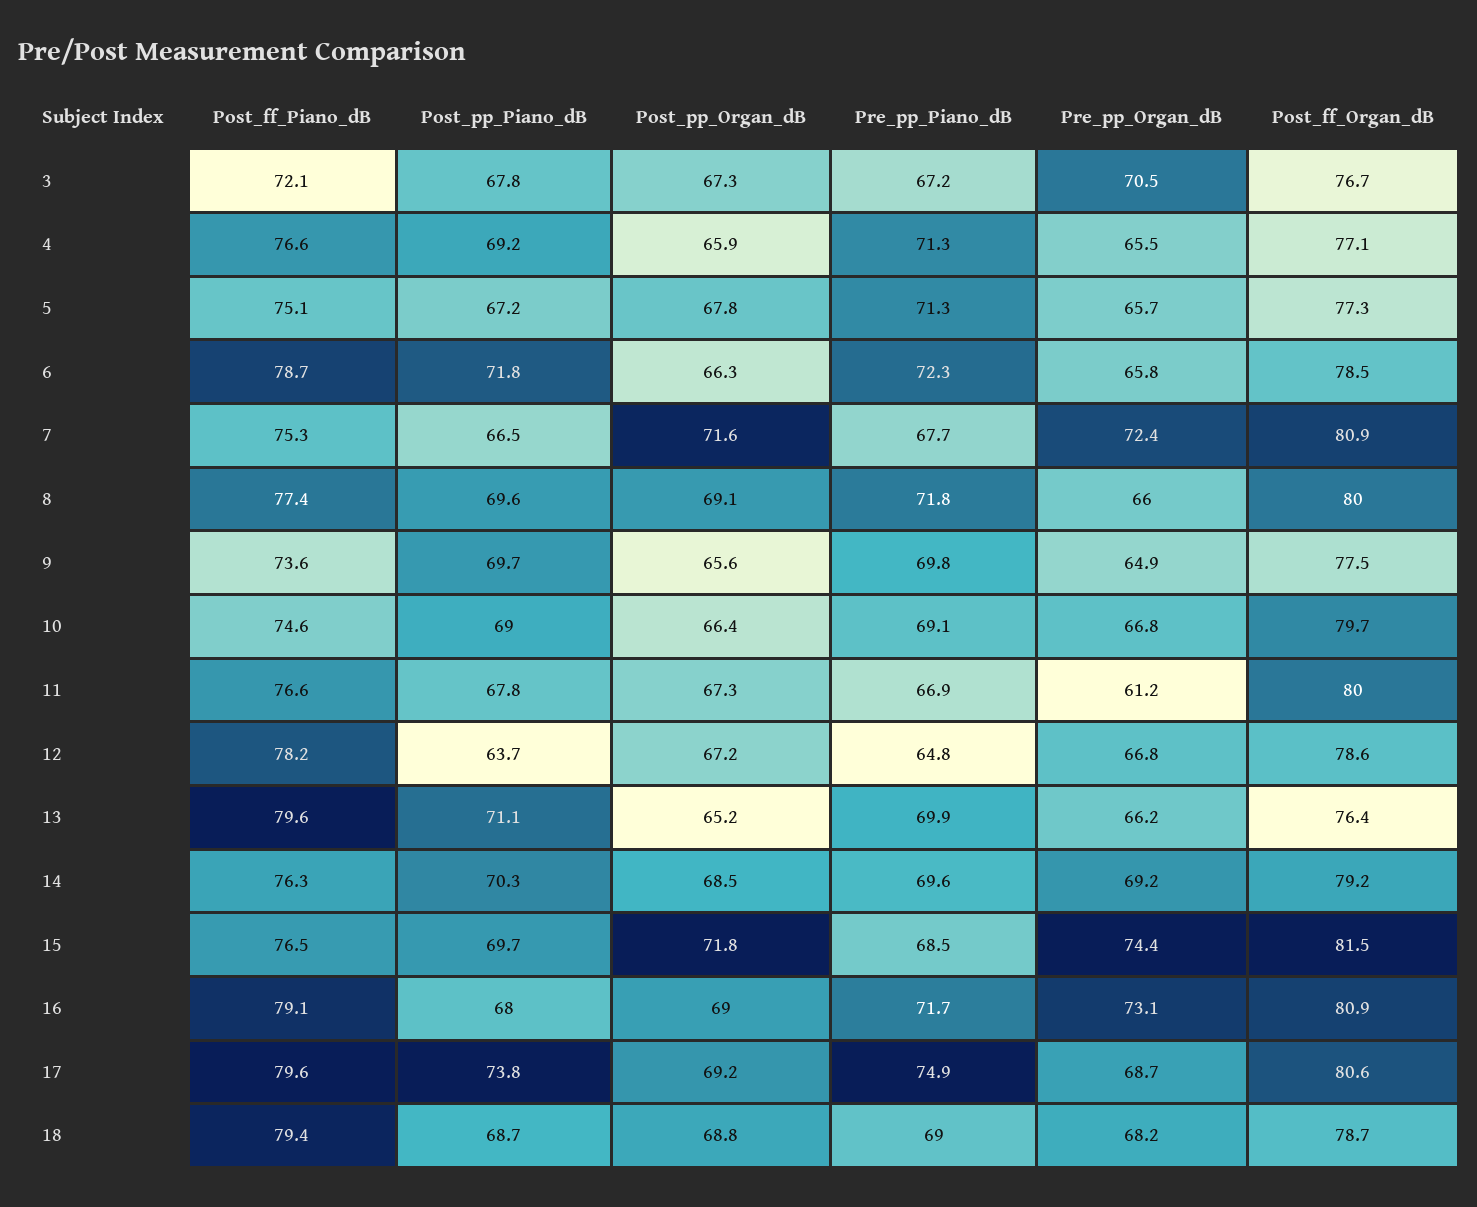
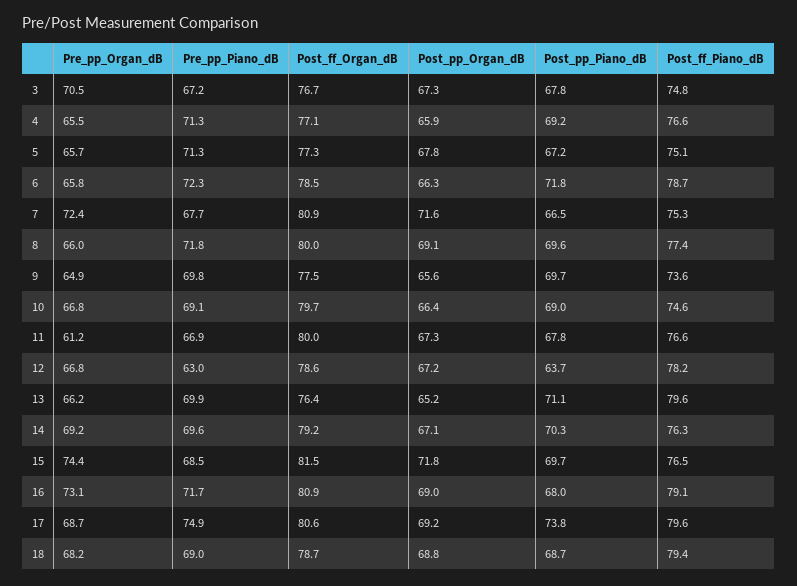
  {
    "Post_ff_Piano_dB": {
-     "3": 72.1,
+     "3": 74.8,
      "4": 76.6,
      "5": 75.1,
      "6": 78.7,
      "7": 75.3,
      "8": 77.4,
      "9": 73.6,
      "10": 74.6,
      "11": 76.6,
      "12": 78.2,
      "13": 79.6,
      "14": 76.3,
      "15": 76.5,
      "16": 79.1,
      "17": 79.6,
      "18": 79.4
    },
    "Post_pp_Piano_dB": {
      "3": 67.8,
      "4": 69.2,
      "5": 67.2,
      "6": 71.8,
      "7": 66.5,
      "8": 69.6,
      "9": 69.7,
      "10": 69,
      "11": 67.8,
      "12": 63.7,
      "13": 71.1,
      "14": 70.3,
      "15": 69.7,
      "16": 68,
      "17": 73.8,
      "18": 68.7
    },
    "Post_pp_Organ_dB": {
      "3": 67.3,
      "4": 65.9,
      "5": 67.8,
      "6": 66.3,
      "7": 71.6,
      "8": 69.1,
      "9": 65.6,
      "10": 66.4,
      "11": 67.3,
      "12": 67.2,
      "13": 65.2,
-     "14": 68.5,
+     "14": 67.1,
      "15": 71.8,
      "16": 69,
      "17": 69.2,
      "18": 68.8
    },
    "Pre_pp_Piano_dB": {
      "3": 67.2,
      "4": 71.3,
      "5": 71.3,
      "6": 72.3,
      "7": 67.7,
      "8": 71.8,
      "9": 69.8,
      "10": 69.1,
      "11": 66.9,
-     "12": 64.8,
+     "12": 63,
      "13": 69.9,
      "14": 69.6,
      "15": 68.5,
      "16": 71.7,
      "17": 74.9,
      "18": 69
    },
    "Pre_pp_Organ_dB": {
      "3": 70.5,
      "4": 65.5,
      "5": 65.7,
      "6": 65.8,
      "7": 72.4,
      "8": 66,
      "9": 64.9,
      "10": 66.8,
      "11": 61.2,
      "12": 66.8,
      "13": 66.2,
      "14": 69.2,
      "15": 74.4,
      "16": 73.1,
      "17": 68.7,
      "18": 68.2
    },
    "Post_ff_Organ_dB": {
      "3": 76.7,
      "4": 77.1,
      "5": 77.3,
      "6": 78.5,
      "7": 80.9,
      "8": 80,
      "9": 77.5,
      "10": 79.7,
      "11": 80,
      "12": 78.6,
      "13": 76.4,
      "14": 79.2,
      "15": 81.5,
      "16": 80.9,
      "17": 80.6,
      "18": 78.7
    }
  }

